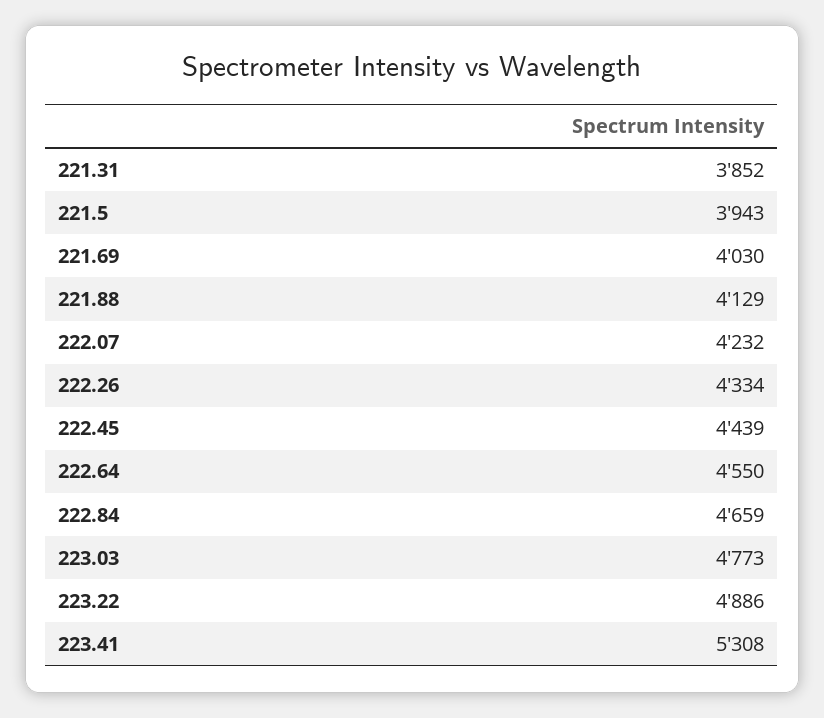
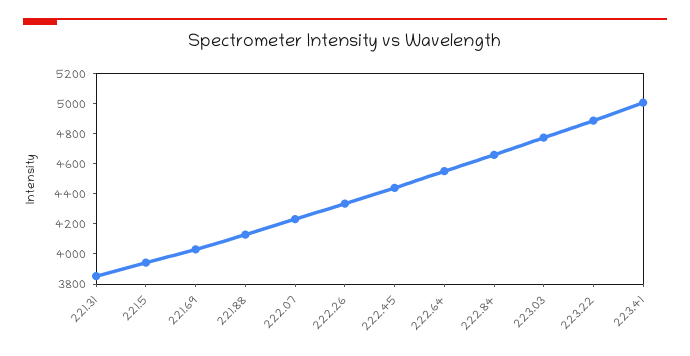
  {
    "221.31": 3852,
    "221.5": 3943,
    "221.69": 4030,
    "221.88": 4129,
    "222.07": 4232,
    "222.26": 4334,
    "222.45": 4439,
    "222.64": 4550,
    "222.84": 4659,
    "223.03": 4773,
    "223.22": 4886,
-   "223.41": 5308
+   "223.41": 5000
  }

